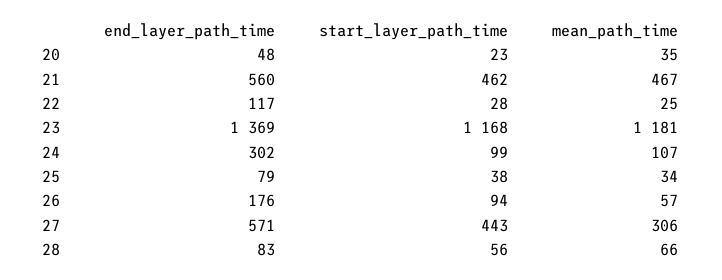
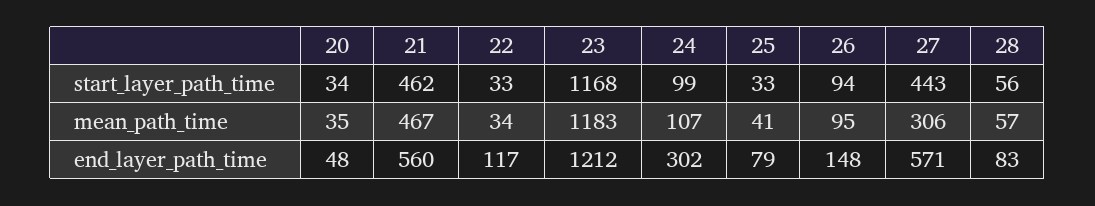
  {
    "end_layer_path_time": {
      "20": 48,
      "21": 560,
      "22": 117,
-     "23": 1369,
+     "23": 1212,
      "24": 302,
      "25": 79,
-     "26": 176,
+     "26": 148,
      "27": 571,
      "28": 83
    },
    "start_layer_path_time": {
-     "20": 23,
+     "20": 34,
      "21": 462,
-     "22": 28,
+     "22": 33,
      "23": 1168,
      "24": 99,
-     "25": 38,
+     "25": 33,
      "26": 94,
      "27": 443,
      "28": 56
    },
    "mean_path_time": {
      "20": 35,
      "21": 467,
-     "22": 25,
+     "22": 34,
-     "23": 1181,
+     "23": 1183,
      "24": 107,
-     "25": 34,
+     "25": 41,
-     "26": 57,
+     "26": 95,
      "27": 306,
-     "28": 66
+     "28": 57
    }
  }

